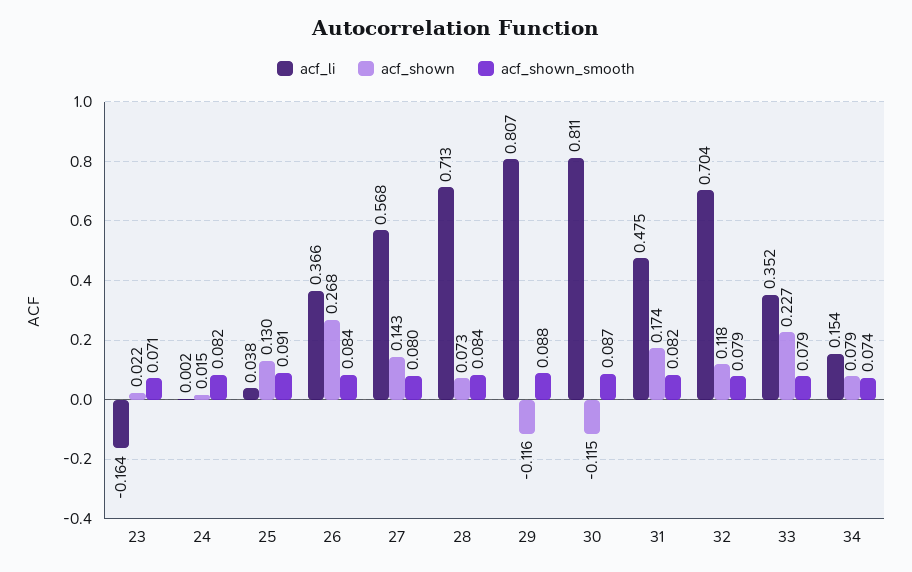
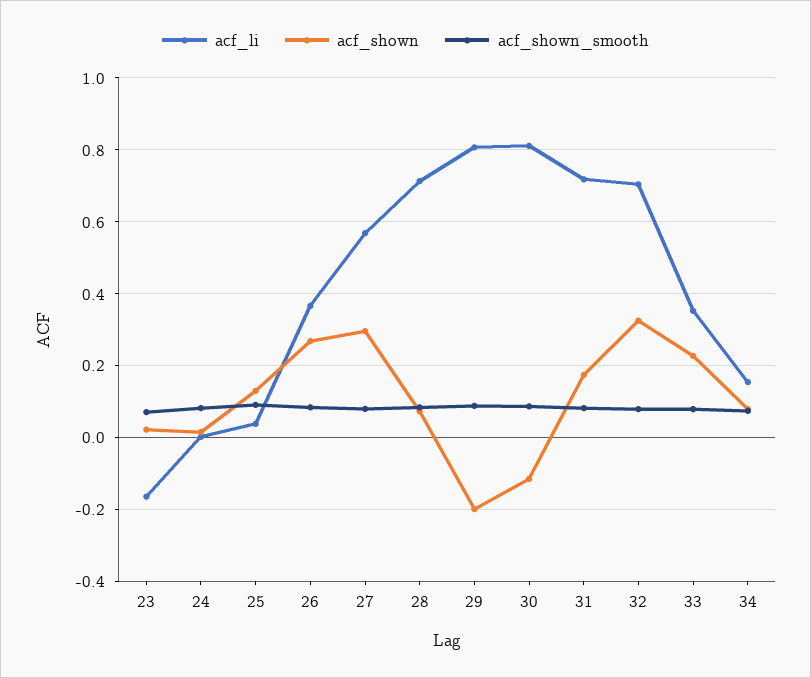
  {
    "acf_li": {
      "23": -0.164,
      "24": 0.002,
      "25": 0.038,
      "26": 0.366,
      "27": 0.568,
      "28": 0.713,
      "29": 0.807,
      "30": 0.811,
-     "31": 0.475,
+     "31": 0.72,
      "32": 0.704,
      "33": 0.352,
      "34": 0.154
    },
    "acf_shown": {
      "23": 0.022,
      "24": 0.015,
      "25": 0.13,
      "26": 0.268,
-     "27": 0.143,
+     "27": 0.3,
      "28": 0.073,
-     "29": -0.116,
+     "29": -0.2,
      "30": -0.115,
      "31": 0.174,
-     "32": 0.118,
+     "32": 0.32,
      "33": 0.227,
      "34": 0.079
    },
    "acf_shown_smooth": {
      "23": 0.071,
      "24": 0.082,
      "25": 0.091,
      "26": 0.084,
      "27": 0.08,
      "28": 0.084,
      "29": 0.088,
      "30": 0.087,
      "31": 0.082,
      "32": 0.079,
      "33": 0.079,
      "34": 0.074
    }
  }

